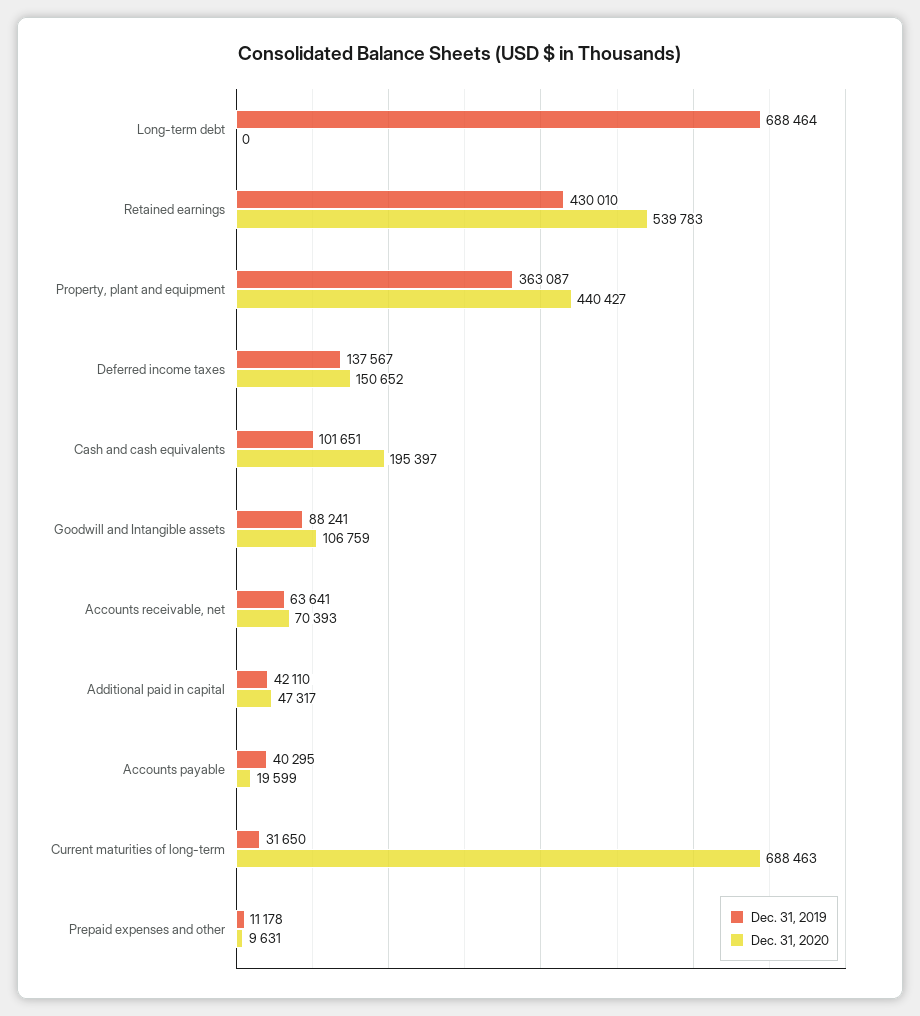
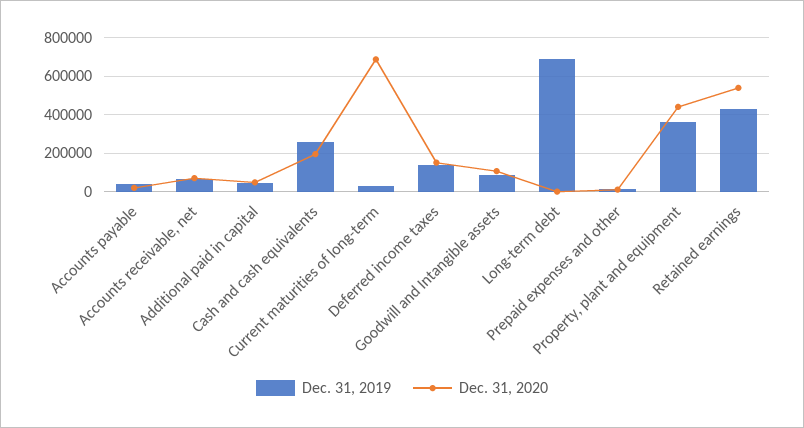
  {
    "Dec. 31, 2019": {
      "Long-term debt": 688464,
      "Retained earnings": 430010,
      "Property, plant and equipment": 363087,
      "Deferred income taxes": 137567,
-     "Cash and cash equivalents": 101651,
+     "Cash and cash equivalents": 250000,
      "Goodwill and Intangible assets": 88241,
      "Accounts receivable, net": 63641,
      "Additional paid in capital": 42110,
      "Accounts payable": 40295,
      "Current maturities of long-term": 31650,
      "Prepaid expenses and other": 11178
    },
    "Dec. 31, 2020": {
      "Long-term debt": 0,
      "Retained earnings": 539783,
      "Property, plant and equipment": 440427,
      "Deferred income taxes": 150652,
      "Cash and cash equivalents": 195397,
      "Goodwill and Intangible assets": 106759,
      "Accounts receivable, net": 70393,
      "Additional paid in capital": 47317,
      "Accounts payable": 19599,
      "Current maturities of long-term": 688463,
      "Prepaid expenses and other": 9631
    }
  }

